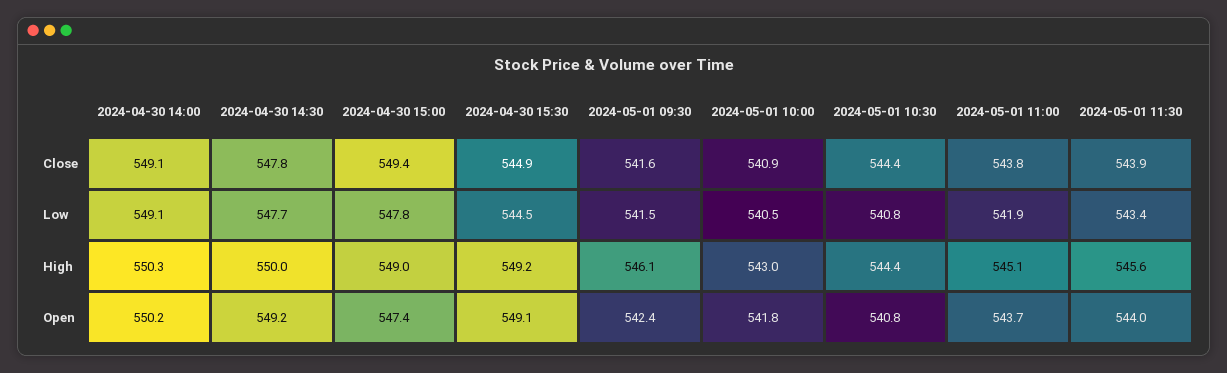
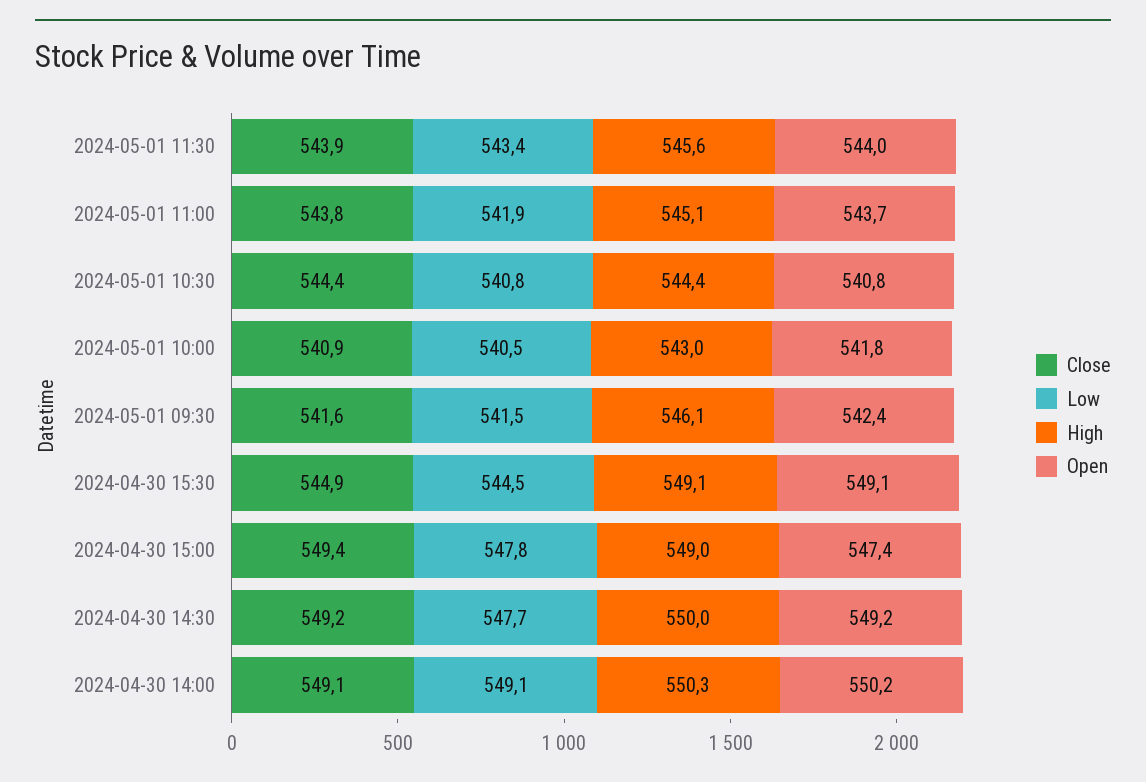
  {
    "Close": {
      "2024-04-30 14:00": 549.1,
-     "2024-04-30 14:30": 547.8,
+     "2024-04-30 14:30": 549.2,
      "2024-04-30 15:00": 549.4,
      "2024-04-30 15:30": 544.9,
      "2024-05-01 09:30": 541.6,
      "2024-05-01 10:00": 540.9,
      "2024-05-01 10:30": 544.4,
      "2024-05-01 11:00": 543.8,
      "2024-05-01 11:30": 543.9
    },
    "Low": {
      "2024-04-30 14:00": 549.1,
      "2024-04-30 14:30": 547.7,
      "2024-04-30 15:00": 547.8,
      "2024-04-30 15:30": 544.5,
      "2024-05-01 09:30": 541.5,
      "2024-05-01 10:00": 540.5,
      "2024-05-01 10:30": 540.8,
      "2024-05-01 11:00": 541.9,
      "2024-05-01 11:30": 543.4
    },
    "High": {
      "2024-04-30 14:00": 550.3,
      "2024-04-30 14:30": 550,
      "2024-04-30 15:00": 549,
-     "2024-04-30 15:30": 549.2,
+     "2024-04-30 15:30": 549.1,
      "2024-05-01 09:30": 546.1,
      "2024-05-01 10:00": 543,
      "2024-05-01 10:30": 544.4,
      "2024-05-01 11:00": 545.1,
      "2024-05-01 11:30": 545.6
    },
    "Open": {
      "2024-04-30 14:00": 550.2,
      "2024-04-30 14:30": 549.2,
      "2024-04-30 15:00": 547.4,
      "2024-04-30 15:30": 549.1,
      "2024-05-01 09:30": 542.4,
      "2024-05-01 10:00": 541.8,
      "2024-05-01 10:30": 540.8,
      "2024-05-01 11:00": 543.7,
      "2024-05-01 11:30": 544
    }
  }

